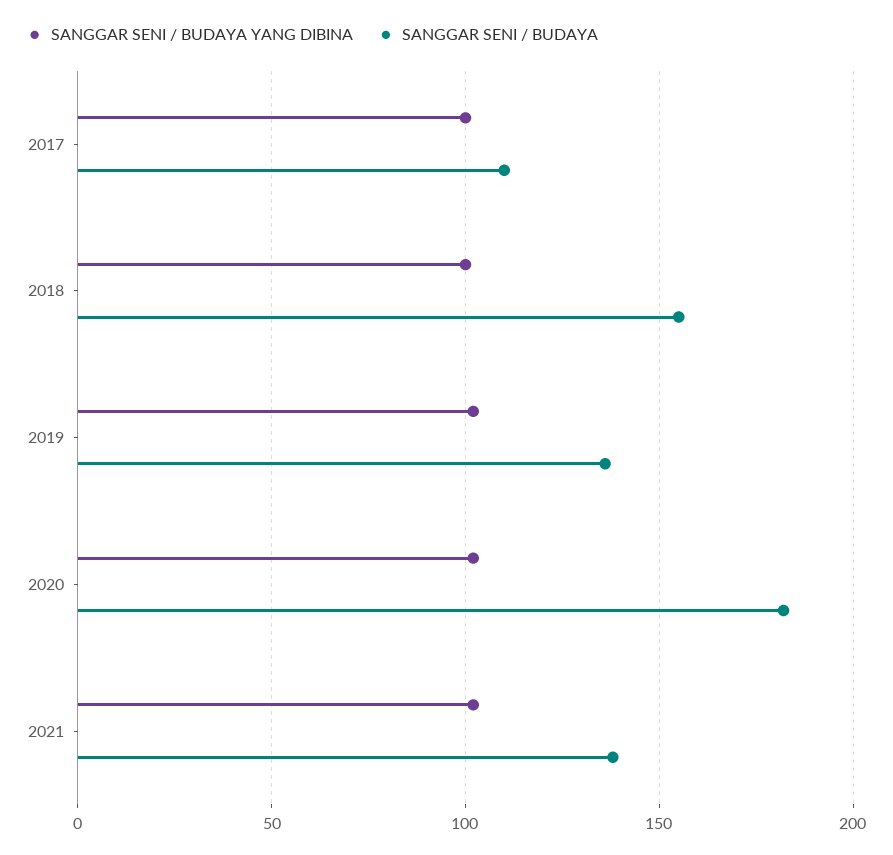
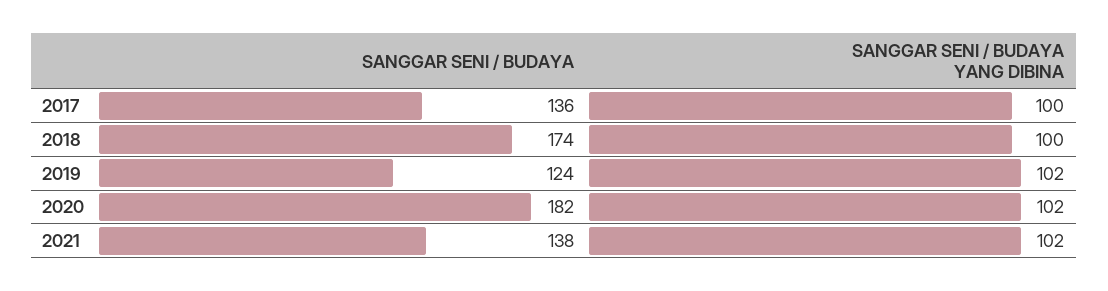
  {
    "SANGGAR SENI / BUDAYA YANG DIBINA": {
      "2017": 100,
      "2018": 100,
      "2019": 102,
      "2020": 102,
      "2021": 102
    },
    "SANGGAR SENI / BUDAYA": {
-     "2017": 110,
+     "2017": 136,
-     "2018": 155,
+     "2018": 174,
-     "2019": 135,
+     "2019": 124,
      "2020": 182,
      "2021": 138
    }
  }

